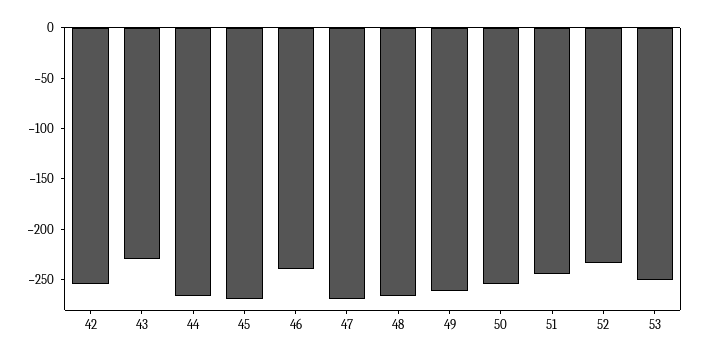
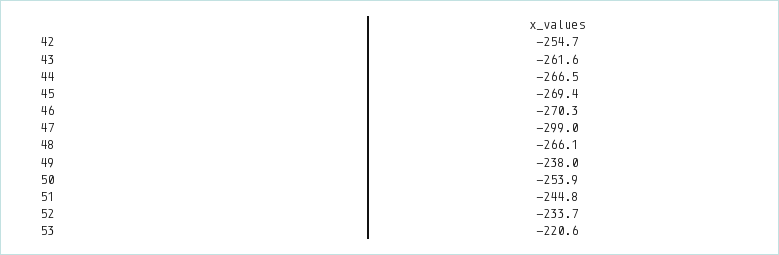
  {
    "42": -254.7,
-   "43": -230,
+   "43": -261.6,
    "44": -266.5,
    "45": -269.4,
-   "46": -240,
+   "46": -270.3,
-   "47": -270,
+   "47": -299,
    "48": -266.1,
-   "49": -260,
+   "49": -238,
    "50": -253.9,
    "51": -244.8,
    "52": -233.7,
-   "53": -250
+   "53": -220.6
  }

